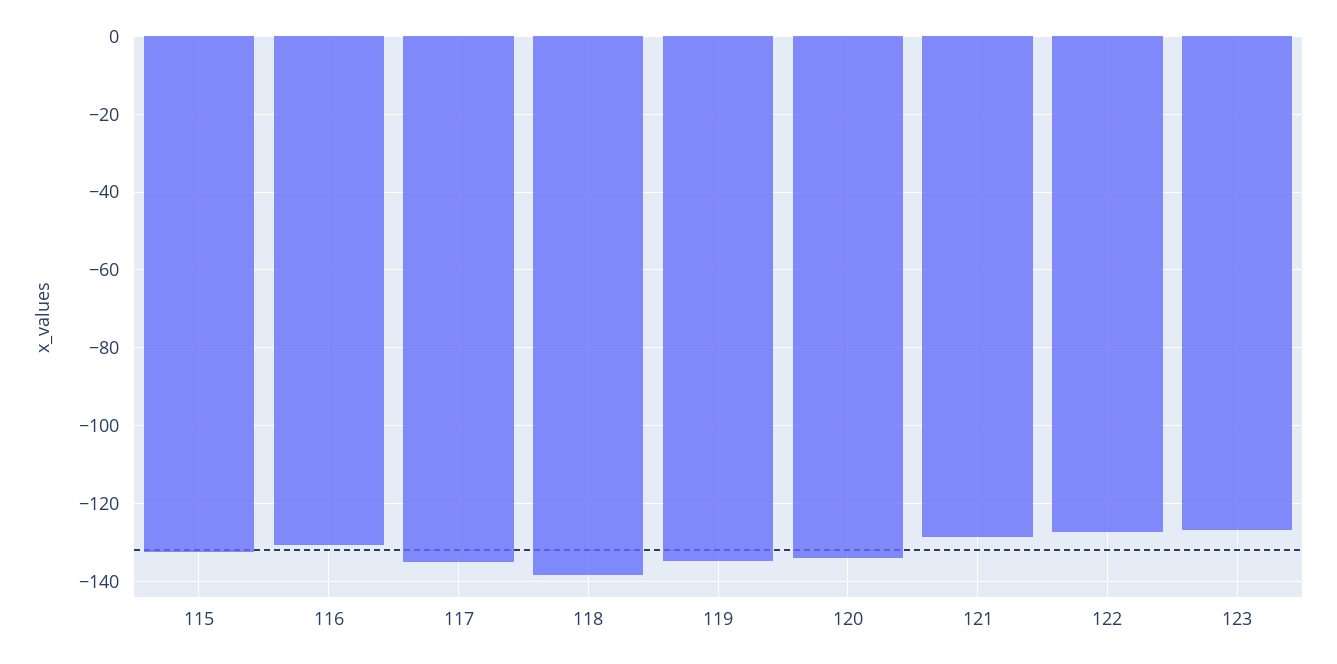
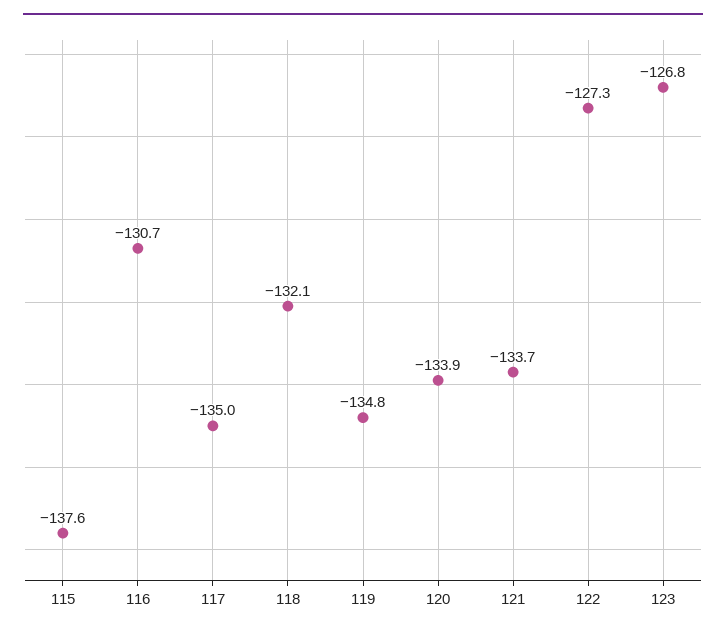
  {
-   "115": -132,
+   "115": -137.6,
    "116": -130.7,
    "117": -135,
-   "118": -138,
+   "118": -132.1,
    "119": -134.8,
    "120": -133.9,
-   "121": -128,
+   "121": -133.7,
    "122": -127.3,
    "123": -126.8
  }

